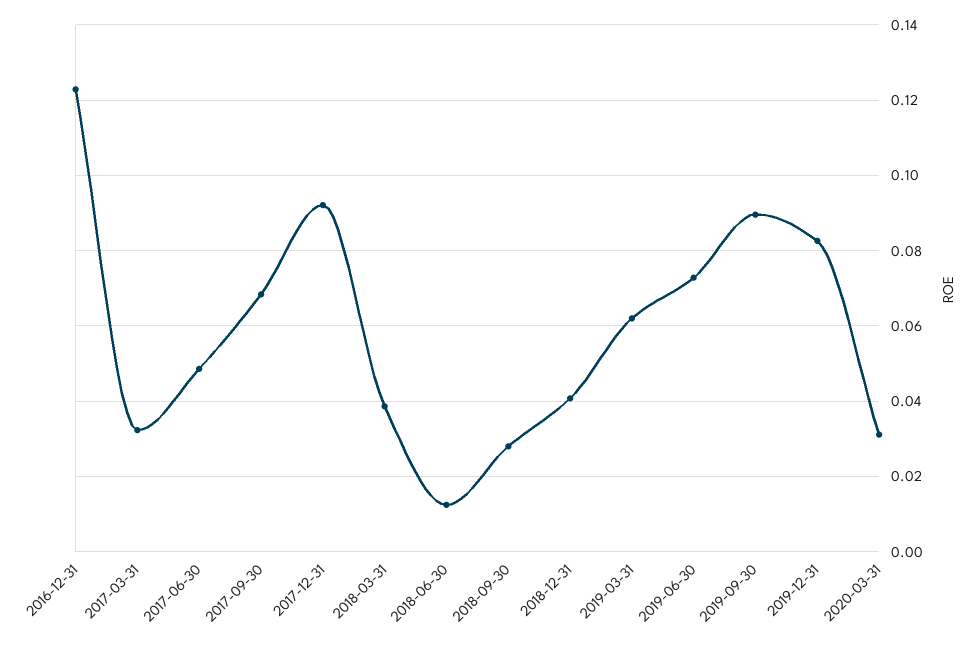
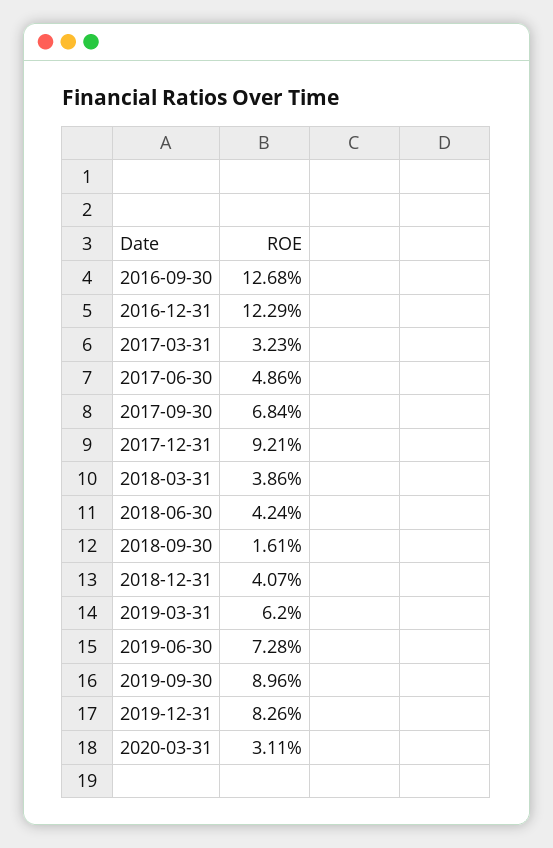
  {
    "2016-12-31": 0.1229,
    "2017-03-31": 0.0323,
    "2017-06-30": 0.0486,
    "2017-09-30": 0.0684,
    "2017-12-31": 0.0921,
    "2018-03-31": 0.0386,
-   "2018-06-30": 0.012,
+   "2018-06-30": 0.0424,
-   "2018-09-30": 0.028,
+   "2018-09-30": 0.0161,
    "2018-12-31": 0.0407,
    "2019-03-31": 0.062,
    "2019-06-30": 0.0728,
    "2019-09-30": 0.0896,
    "2019-12-31": 0.0826,
-   "2020-03-31": 0.0311
+   "2020-03-31": 0.0311,
+   "2016-09-30": 0.1268
  }

